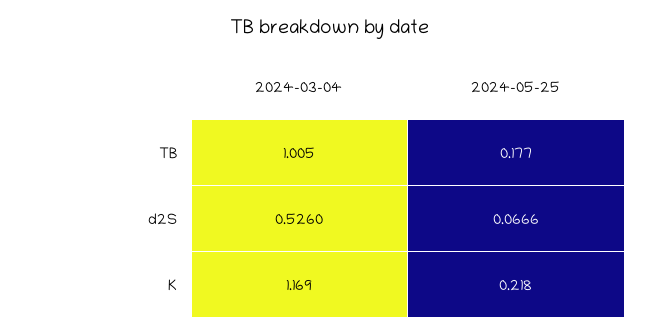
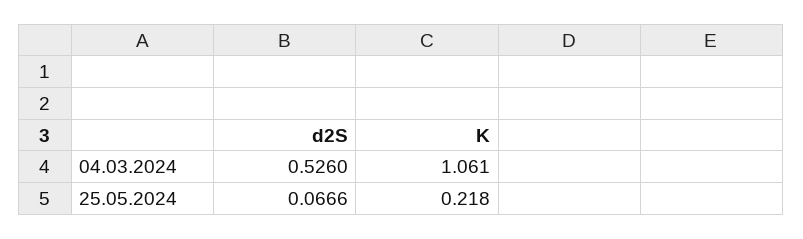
  {
    "2024-03-04": {
-     "TB": 1.005,
      "d2S": 0.526,
-     "K": 1.169
+     "K": 1.061
    },
    "2024-05-25": {
-     "TB": 0.177,
      "d2S": 0.0666,
      "K": 0.218
    }
  }

